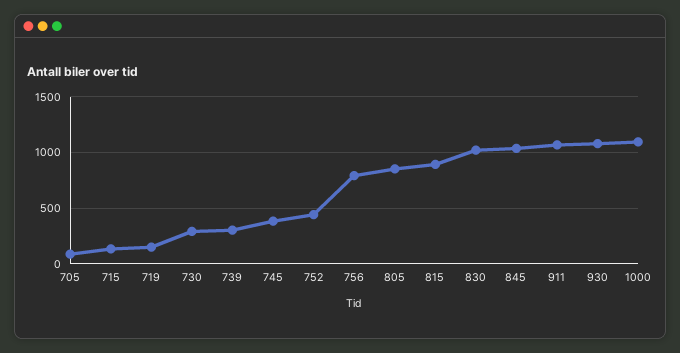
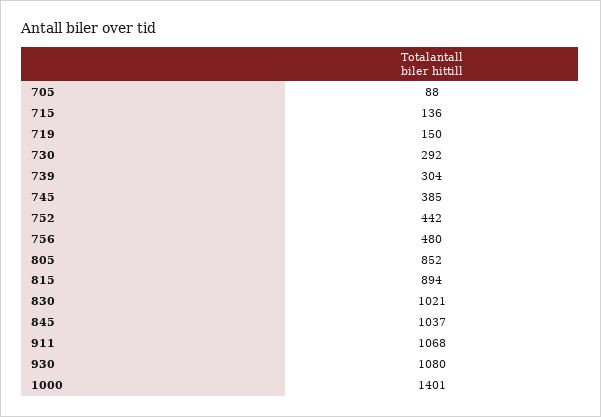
  {
    "705": 88,
    "715": 136,
    "719": 150,
    "730": 292,
    "739": 304,
    "745": 385,
    "752": 442,
-   "756": 800,
+   "756": 480,
    "805": 852,
    "815": 894,
    "830": 1021,
    "845": 1037,
    "911": 1068,
    "930": 1080,
-   "1000": 1100
+   "1000": 1401
  }

